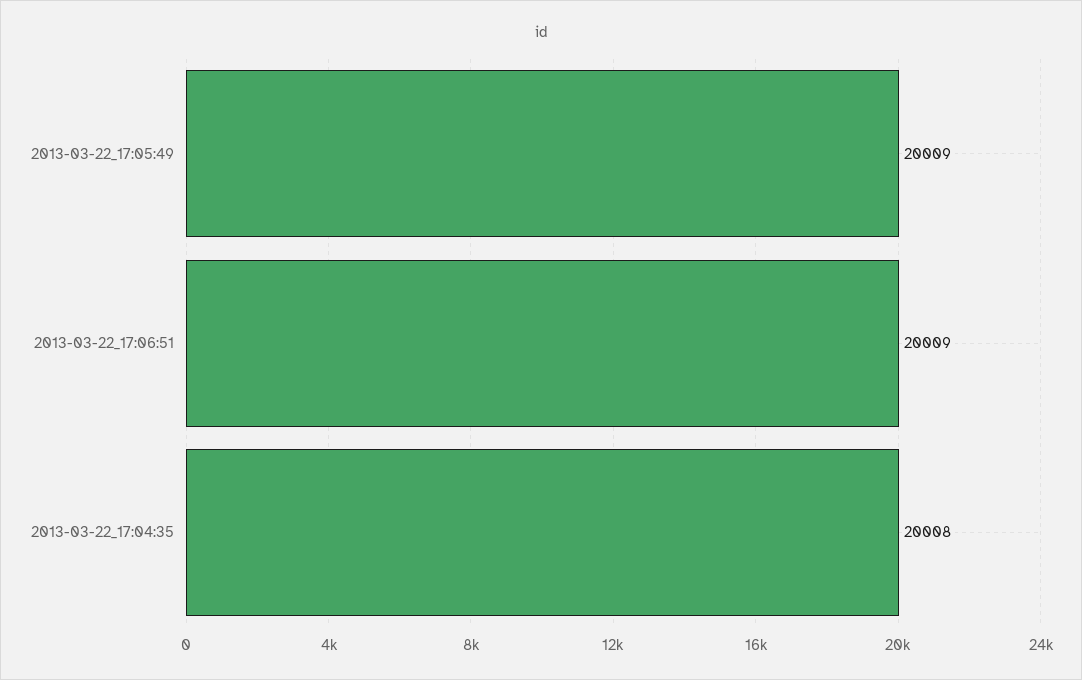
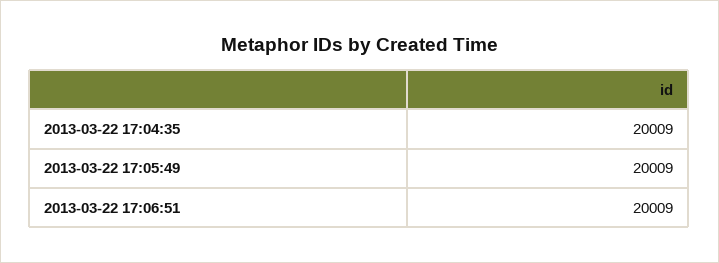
  {
    "2013-03-22_17:05:49": 20009,
    "2013-03-22_17:06:51": 20009,
-   "2013-03-22_17:04:35": 20008
+   "2013-03-22_17:04:35": 20009
  }

